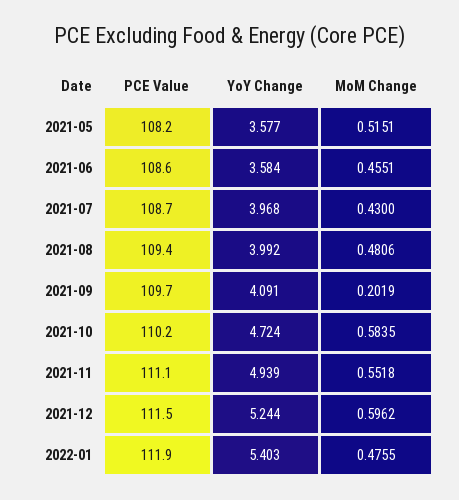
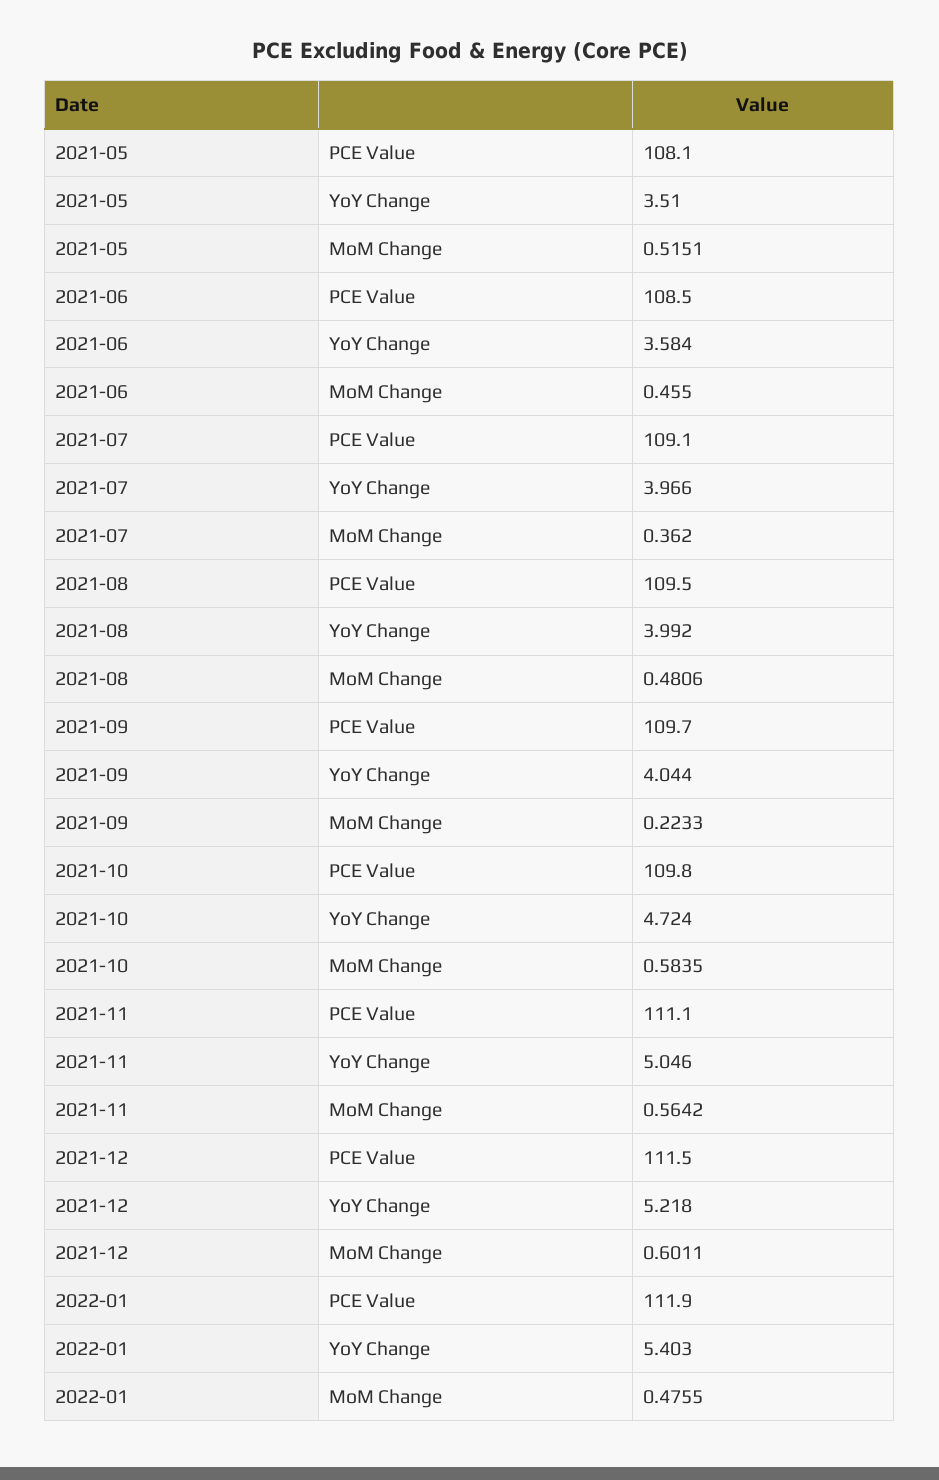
  {
    "PCE Value": {
-     "2021-05": 108.2,
+     "2021-05": 108.1,
-     "2021-06": 108.6,
+     "2021-06": 108.5,
-     "2021-07": 108.7,
+     "2021-07": 109.1,
-     "2021-08": 109.4,
+     "2021-08": 109.5,
      "2021-09": 109.7,
-     "2021-10": 110.2,
+     "2021-10": 109.8,
      "2021-11": 111.1,
      "2021-12": 111.5,
      "2022-01": 111.9
    },
    "YoY Change": {
-     "2021-05": 3.577,
+     "2021-05": 3.51,
      "2021-06": 3.584,
-     "2021-07": 3.968,
+     "2021-07": 3.966,
      "2021-08": 3.992,
-     "2021-09": 4.091,
+     "2021-09": 4.044,
      "2021-10": 4.724,
-     "2021-11": 4.939,
+     "2021-11": 5.046,
-     "2021-12": 5.244,
+     "2021-12": 5.218,
      "2022-01": 5.403
    },
    "MoM Change": {
      "2021-05": 0.5151,
-     "2021-06": 0.4551,
+     "2021-06": 0.455,
-     "2021-07": 0.43,
+     "2021-07": 0.362,
      "2021-08": 0.4806,
-     "2021-09": 0.2019,
+     "2021-09": 0.2233,
      "2021-10": 0.5835,
-     "2021-11": 0.5518,
+     "2021-11": 0.5642,
-     "2021-12": 0.5962,
+     "2021-12": 0.6011,
      "2022-01": 0.4755
    }
  }

